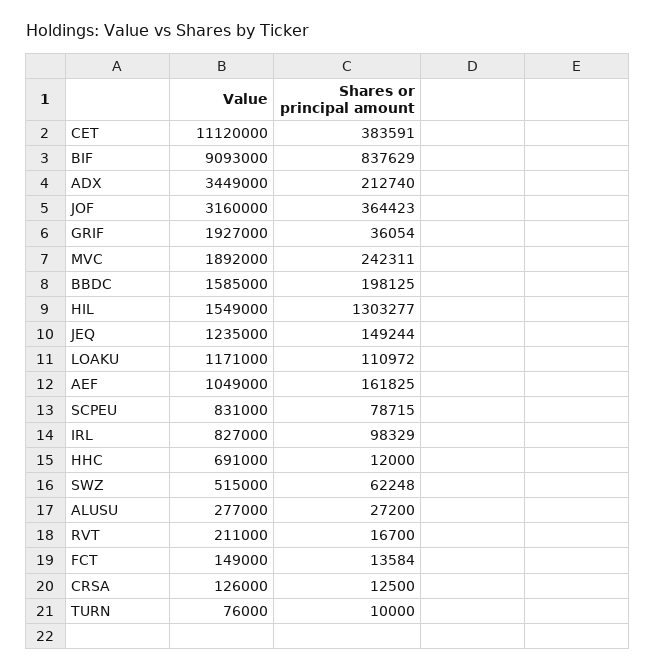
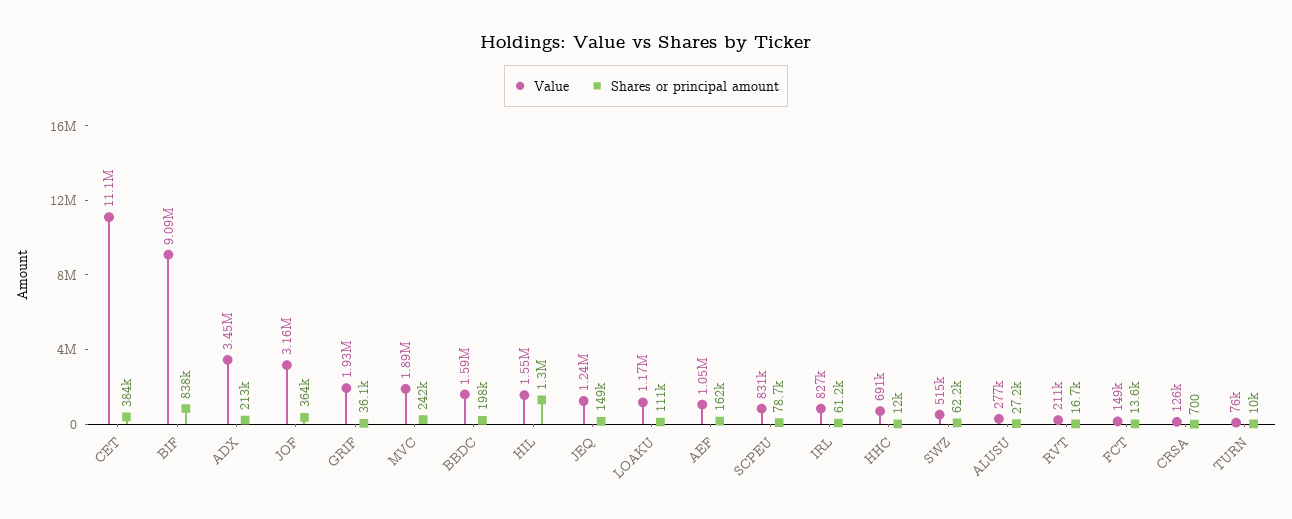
  {
    "Value": {
      "CET": 11120000,
      "BIF": 9093000,
      "ADX": 3449000,
      "JOF": 3160000,
      "GRIF": 1927000,
      "MVC": 1892000,
      "BBDC": 1585000,
      "HIL": 1549000,
      "JEQ": 1235000,
      "LOAKU": 1171000,
      "AEF": 1049000,
      "SCPEU": 831000,
      "IRL": 827000,
      "HHC": 691000,
      "SWZ": 515000,
      "ALUSU": 277000,
      "RVT": 211000,
      "FCT": 149000,
      "CRSA": 126000,
      "TURN": 76000
    },
    "Shares or principal amount": {
      "CET": 383591,
      "BIF": 837629,
      "ADX": 212740,
      "JOF": 364423,
      "GRIF": 36054,
      "MVC": 242311,
      "BBDC": 198125,
      "HIL": 1303277,
      "JEQ": 149244,
      "LOAKU": 110972,
      "AEF": 161825,
      "SCPEU": 78715,
-     "IRL": 98329,
+     "IRL": 61200,
      "HHC": 12000,
      "SWZ": 62248,
      "ALUSU": 27200,
      "RVT": 16700,
      "FCT": 13584,
-     "CRSA": 12500,
+     "CRSA": 700,
      "TURN": 10000
    }
  }

